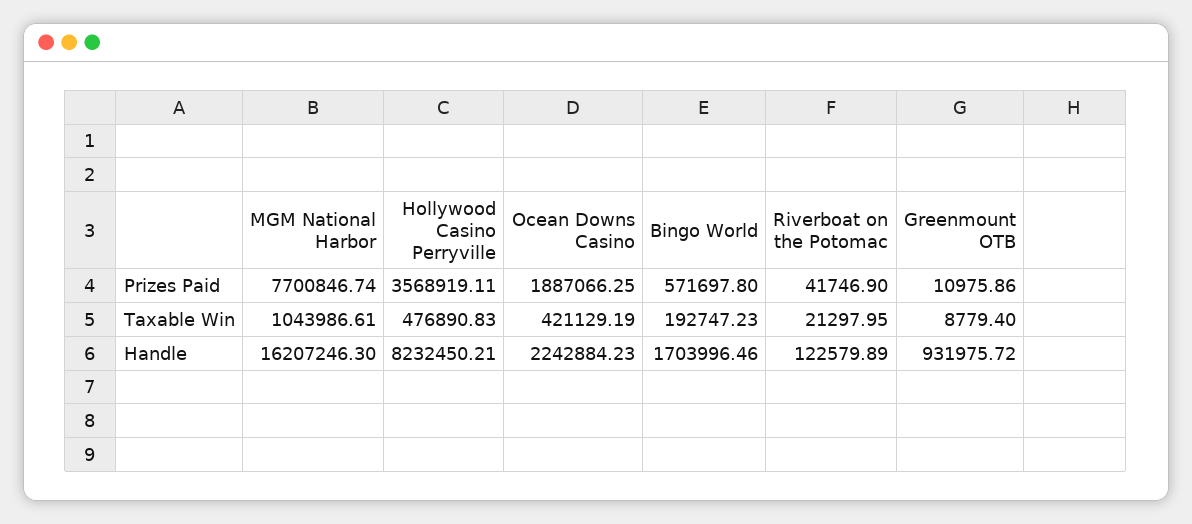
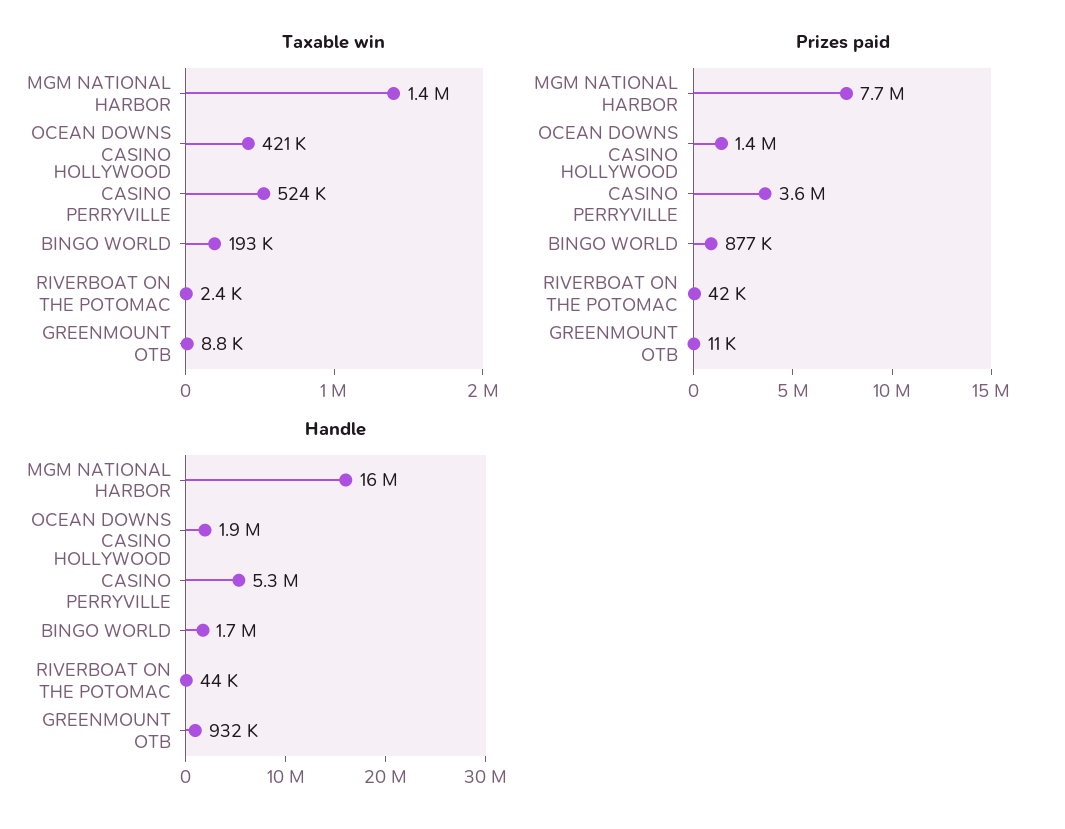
  {
    "Prizes Paid": {
      "MGM National Harbor": 7700846.74,
      "Hollywood Casino Perryville": 3568919.11,
-     "Ocean Downs Casino": 1887066.25,
+     "Ocean Downs Casino": 1400000,
-     "Bingo World": 571697.8,
+     "Bingo World": 877000,
      "Riverboat on the Potomac": 41746.9,
      "Greenmount OTB": 10975.86
    },
    "Taxable Win": {
-     "MGM National Harbor": 1043986.61,
+     "MGM National Harbor": 1400000,
-     "Hollywood Casino Perryville": 476890.83,
+     "Hollywood Casino Perryville": 524000,
      "Ocean Downs Casino": 421129.19,
      "Bingo World": 192747.23,
-     "Riverboat on the Potomac": 21297.95,
+     "Riverboat on the Potomac": 2400,
      "Greenmount OTB": 8779.4
    },
    "Handle": {
      "MGM National Harbor": 16207246.3,
-     "Hollywood Casino Perryville": 8232450.21,
+     "Hollywood Casino Perryville": 5300000,
-     "Ocean Downs Casino": 2242884.23,
+     "Ocean Downs Casino": 1900000,
      "Bingo World": 1703996.46,
-     "Riverboat on the Potomac": 122579.89,
+     "Riverboat on the Potomac": 44000,
      "Greenmount OTB": 931975.72
    }
  }

